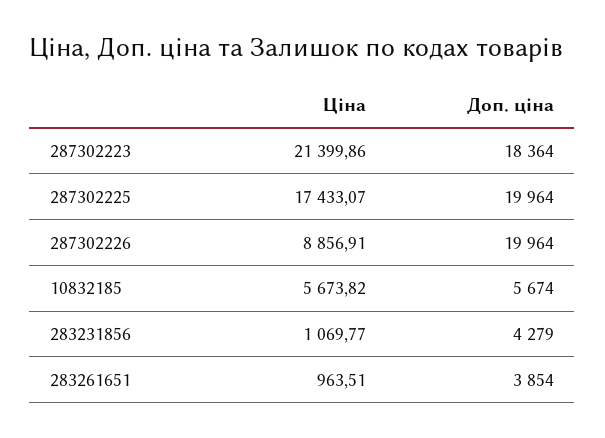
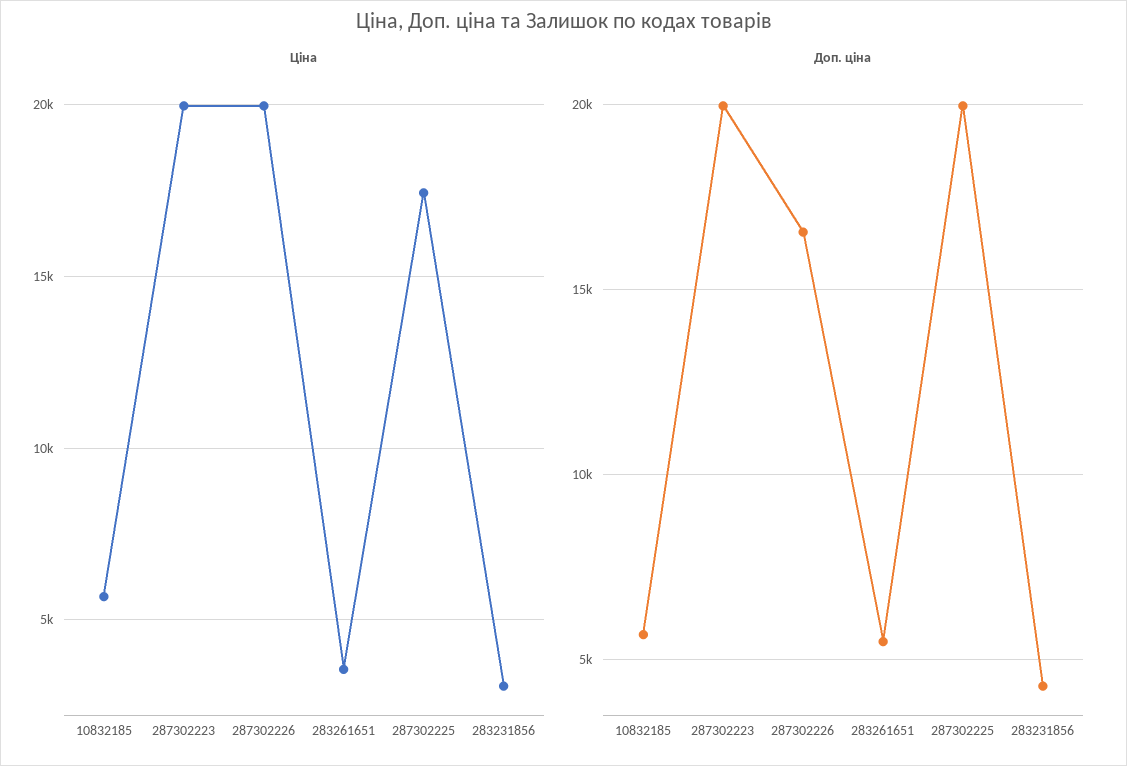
  {
    "Ціна": {
-     "287302223": 21399.86,
+     "287302223": 20000,
      "287302225": 17433.07,
-     "287302226": 8856.91,
+     "287302226": 20000,
      "10832185": 5673.82,
-     "283231856": 1069.77,
+     "283231856": 3000,
-     "283261651": 963.51
+     "283261651": 3500
    },
    "Доп. ціна": {
-     "287302223": 18364,
+     "287302223": 20000,
      "287302225": 19964,
-     "287302226": 19964,
+     "287302226": 16500,
      "10832185": 5674,
      "283231856": 4279,
-     "283261651": 3854
+     "283261651": 5500
    }
  }

